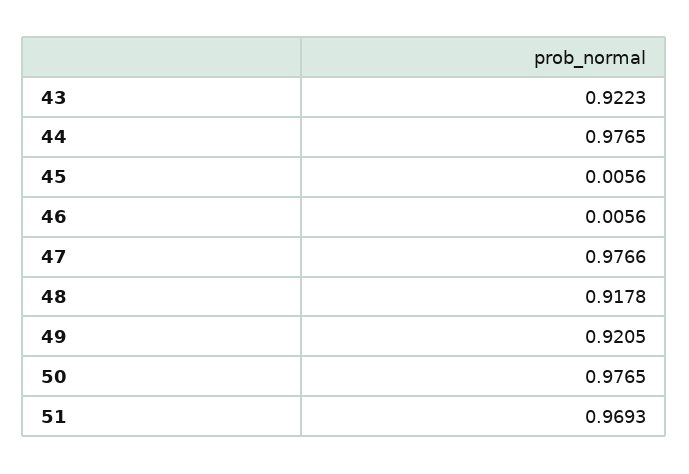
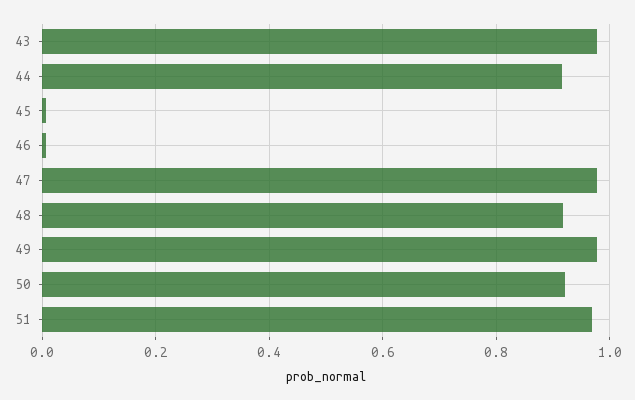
  {
-   "43": 0.9223,
+   "43": 0.98,
-   "44": 0.9765,
+   "44": 0.92,
    "45": 0.0056,
    "46": 0.0056,
    "47": 0.9766,
    "48": 0.9178,
-   "49": 0.9205,
+   "49": 0.98,
-   "50": 0.9765,
+   "50": 0.92,
    "51": 0.9693
  }

